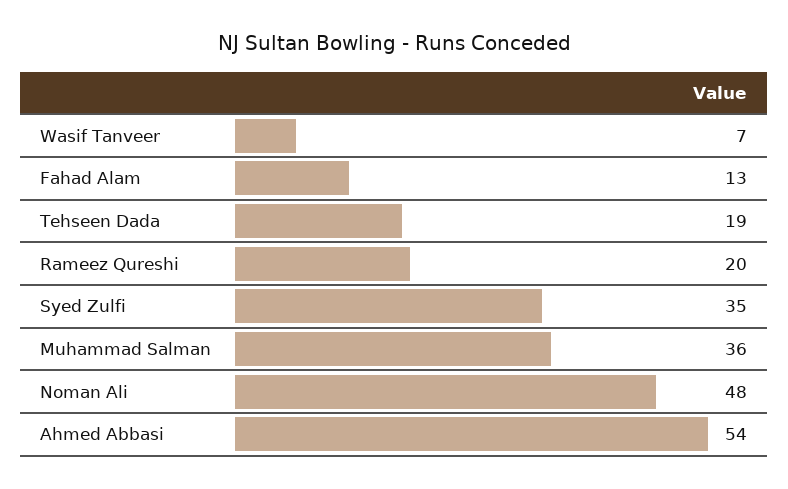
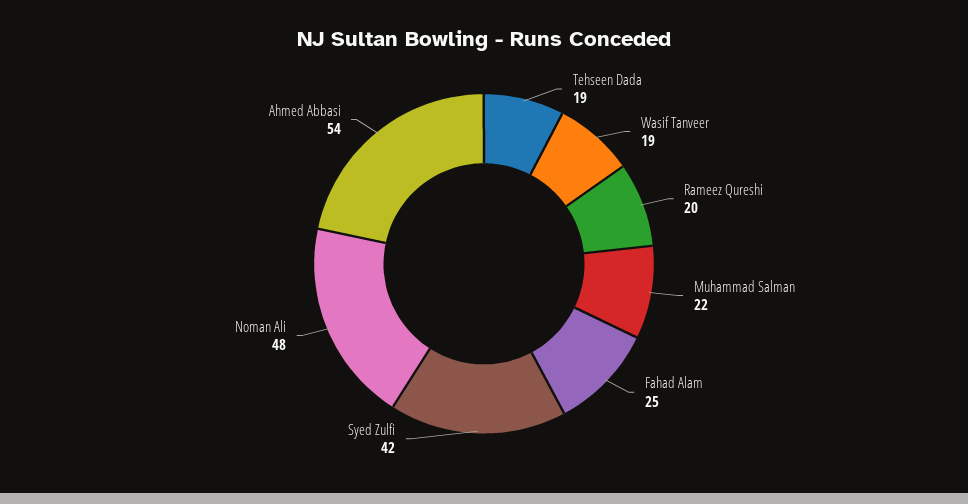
  {
-   "Wasif Tanveer": 7,
+   "Wasif Tanveer": 19,
-   "Fahad Alam": 13,
+   "Fahad Alam": 25,
    "Tehseen Dada": 19,
    "Rameez Qureshi": 20,
-   "Syed Zulfi": 35,
+   "Syed Zulfi": 42,
-   "Muhammad Salman": 36,
+   "Muhammad Salman": 22,
    "Noman Ali": 48,
    "Ahmed Abbasi": 54
  }

